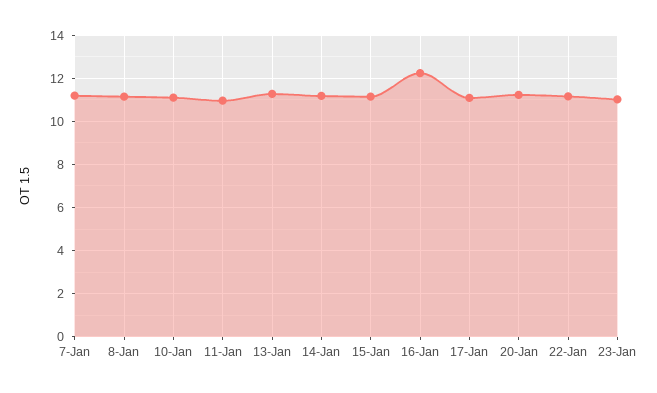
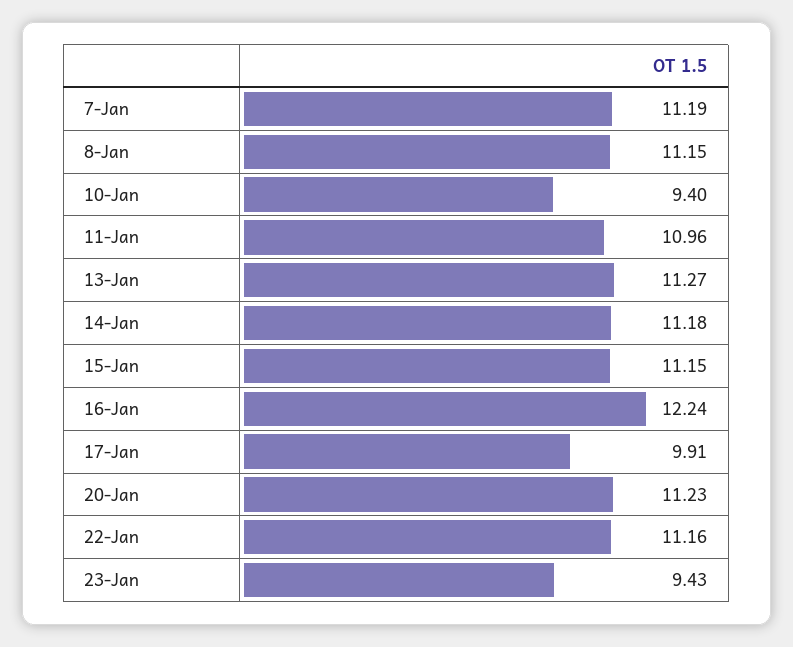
  {
    "7-Jan": 11.19,
    "8-Jan": 11.15,
-   "10-Jan": 11,
+   "10-Jan": 9.4,
    "11-Jan": 10.96,
    "13-Jan": 11.27,
    "14-Jan": 11.18,
    "15-Jan": 11.15,
    "16-Jan": 12.24,
-   "17-Jan": 11,
+   "17-Jan": 9.91,
    "20-Jan": 11.23,
    "22-Jan": 11.16,
-   "23-Jan": 11
+   "23-Jan": 9.43
  }

